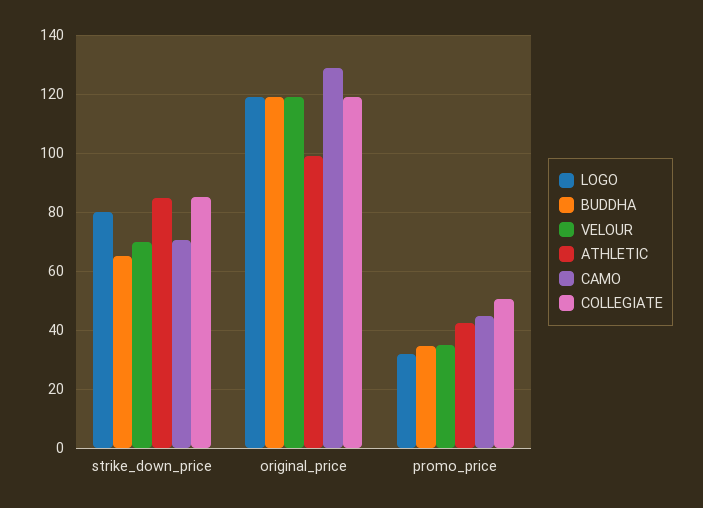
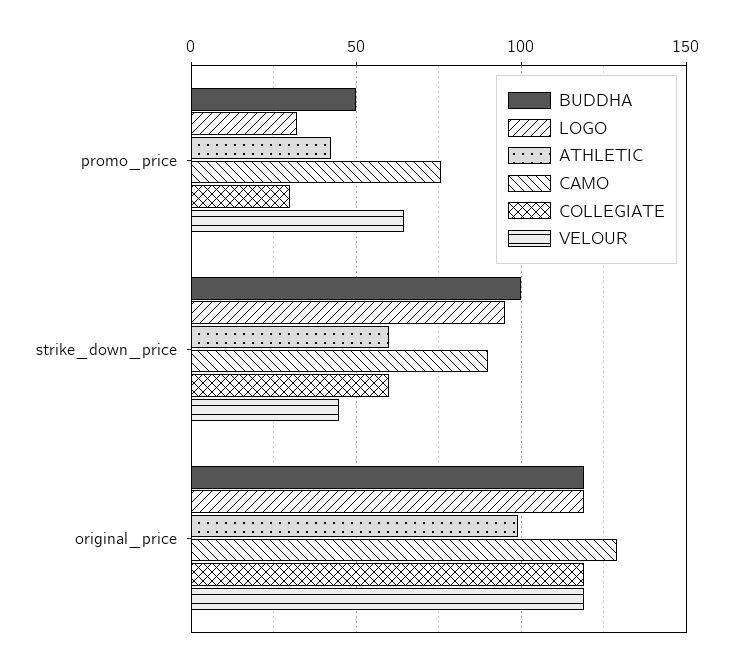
  {
    "LOGO": {
-     "strike_down_price": 80,
+     "strike_down_price": 95,
      "original_price": 120,
      "promo_price": 32.5
    },
    "BUDDHA": {
-     "strike_down_price": 65,
+     "strike_down_price": 100,
      "original_price": 120,
-     "promo_price": 35
+     "promo_price": 50
    },
    "VELOUR": {
-     "strike_down_price": 70,
+     "strike_down_price": 45,
      "original_price": 120,
-     "promo_price": 35
+     "promo_price": 65
    },
    "ATHLETIC": {
-     "strike_down_price": 85,
+     "strike_down_price": 60,
      "original_price": 100,
      "promo_price": 42.5
    },
    "CAMO": {
-     "strike_down_price": 70,
+     "strike_down_price": 90,
      "original_price": 130,
-     "promo_price": 45
+     "promo_price": 75
    },
    "COLLEGIATE": {
-     "strike_down_price": 85,
+     "strike_down_price": 60,
      "original_price": 120,
-     "promo_price": 50
+     "promo_price": 30
    }
  }

